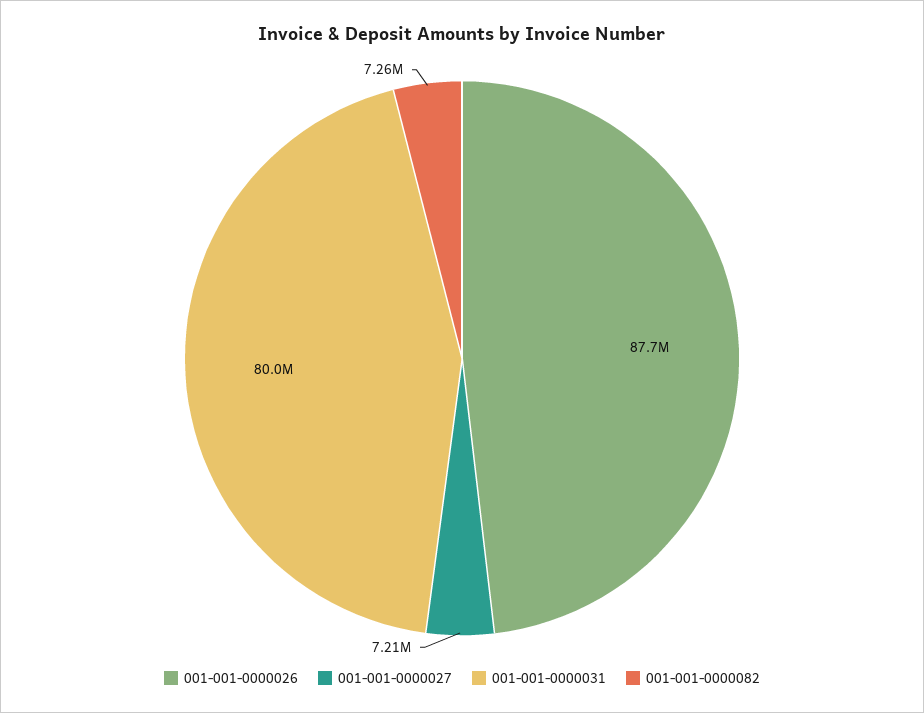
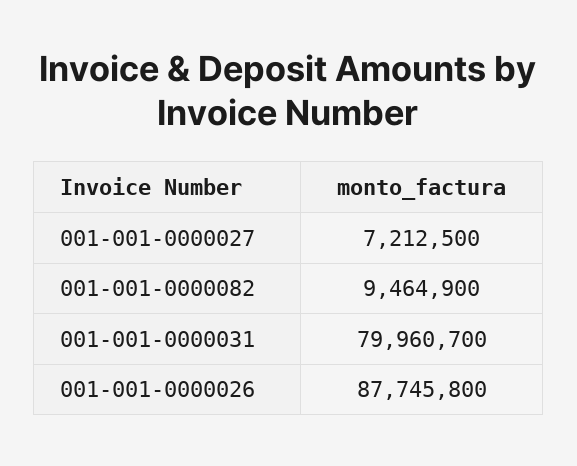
  {
    "001-001-0000026": 87745800,
    "001-001-0000027": 7212500,
    "001-001-0000031": 79960700,
-   "001-001-0000082": 7260000
+   "001-001-0000082": 9464900
  }

